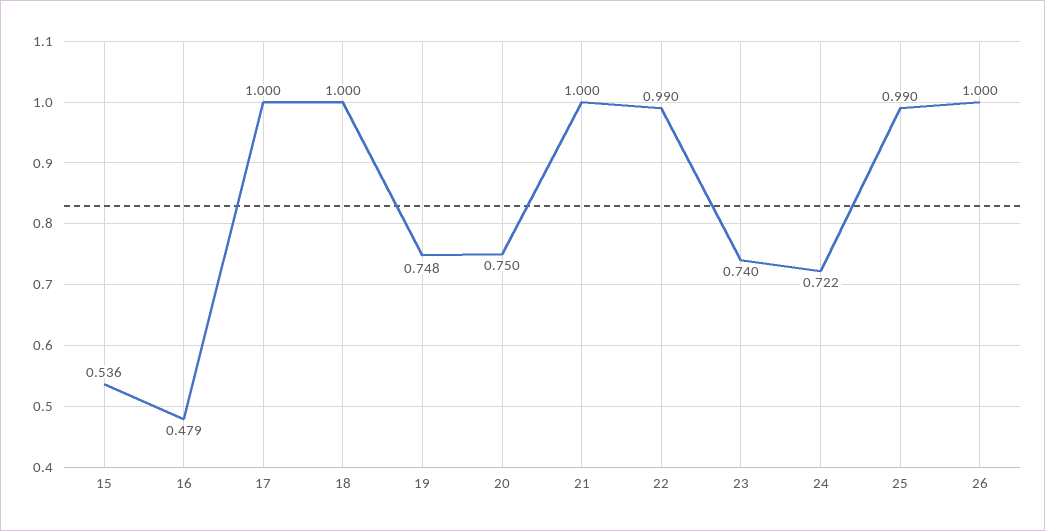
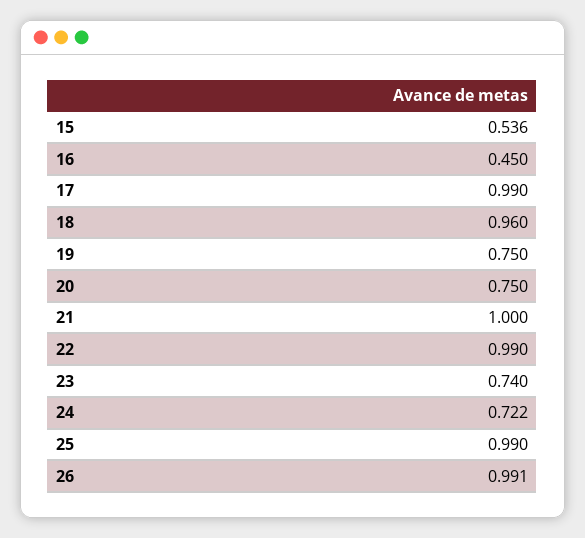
  {
    "15": 0.536,
-   "16": 0.479,
+   "16": 0.45,
-   "17": 1,
+   "17": 0.99,
-   "18": 1,
+   "18": 0.96,
-   "19": 0.748,
+   "19": 0.75,
    "20": 0.75,
    "21": 1,
    "22": 0.99,
    "23": 0.74,
    "24": 0.722,
    "25": 0.99,
-   "26": 1
+   "26": 0.991
  }

